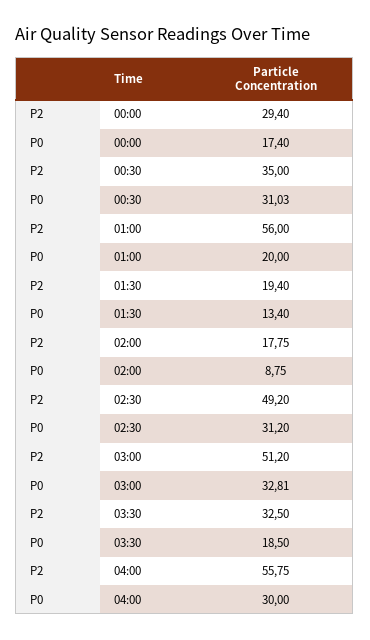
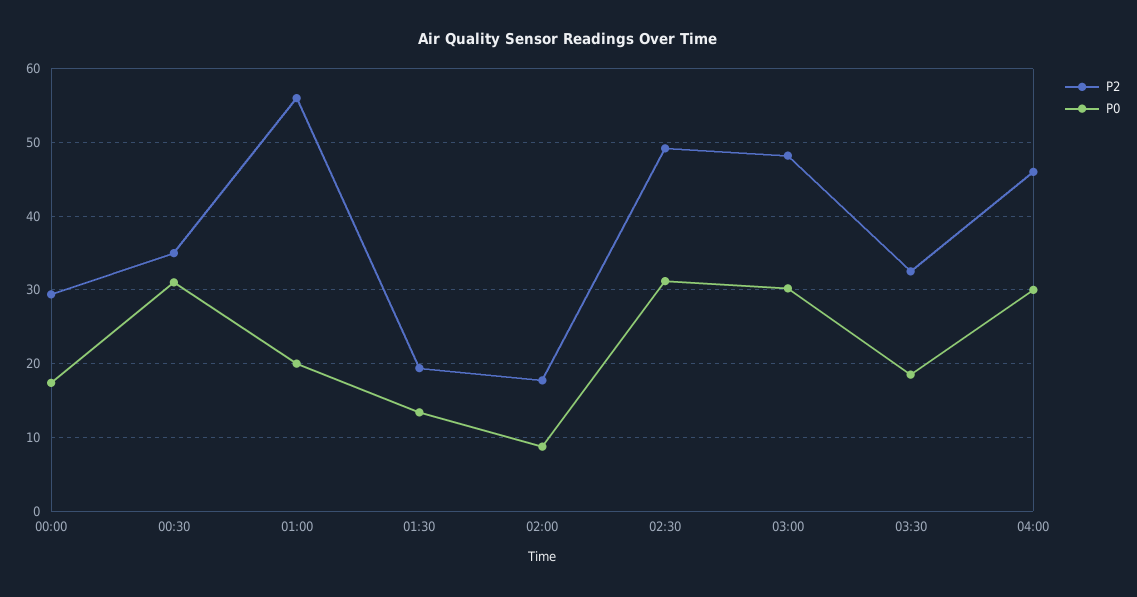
  {
    "P2": {
      "00:00": 29.4,
      "00:30": 35,
      "01:00": 56,
      "01:30": 19.4,
      "02:00": 17.75,
      "02:30": 49.2,
-     "03:00": 51.2,
+     "03:00": 48,
      "03:30": 32.5,
-     "04:00": 55.75
+     "04:00": 46
    },
    "P0": {
      "00:00": 17.4,
      "00:30": 31.03,
      "01:00": 20,
      "01:30": 13.4,
      "02:00": 8.75,
      "02:30": 31.2,
-     "03:00": 32.81,
+     "03:00": 30,
      "03:30": 18.5,
      "04:00": 30
    }
  }

